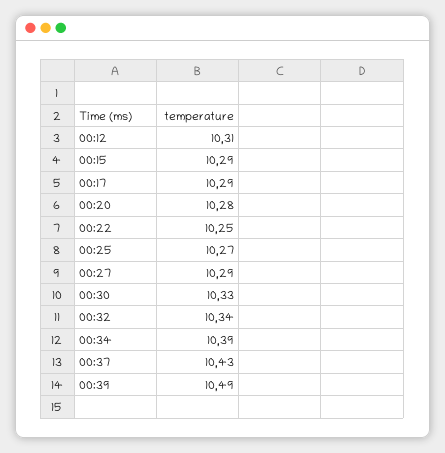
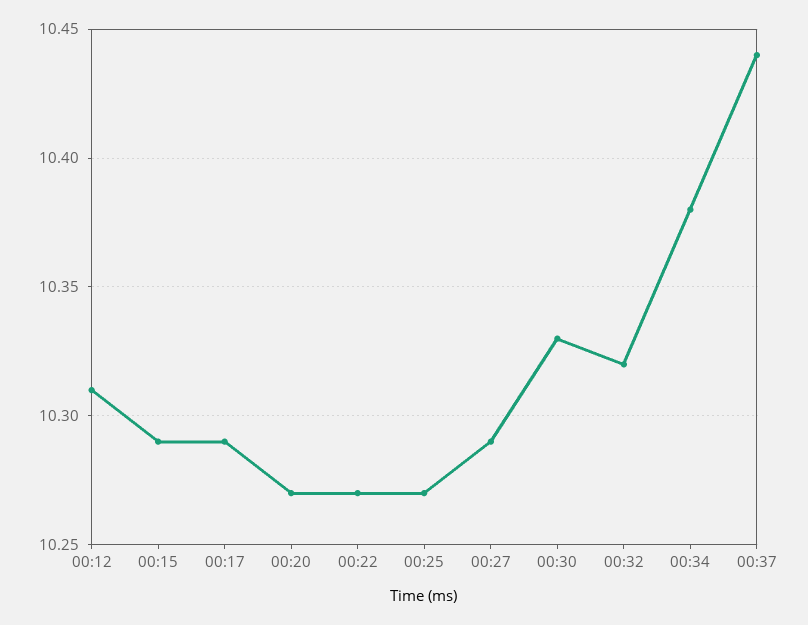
  {
    "00:12": 10.31,
    "00:15": 10.29,
    "00:17": 10.29,
-   "00:20": 10.28,
+   "00:20": 10.27,
-   "00:22": 10.25,
+   "00:22": 10.27,
    "00:25": 10.27,
    "00:27": 10.29,
    "00:30": 10.33,
-   "00:32": 10.34,
+   "00:32": 10.32,
-   "00:34": 10.39,
+   "00:34": 10.38,
-   "00:37": 10.43,
+   "00:37": 10.44
-   "00:39": 10.49
  }

